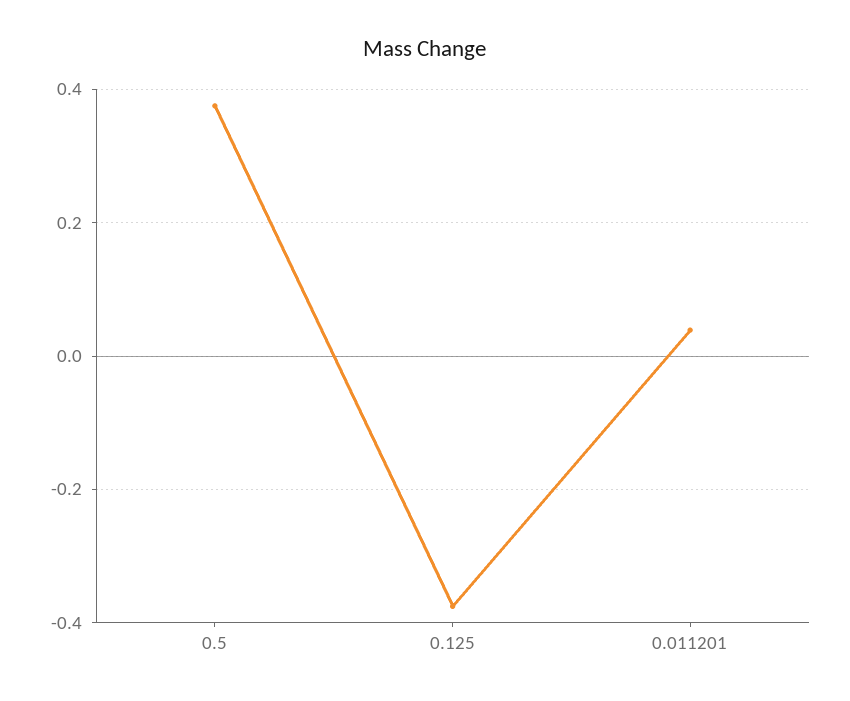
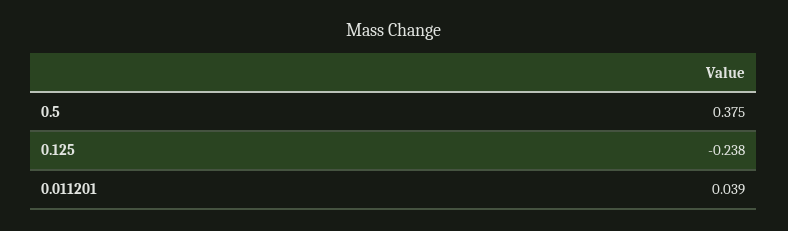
  {
    "0.5": 0.375,
-   "0.125": -0.38,
+   "0.125": -0.238,
    "0.011201": 0.039
  }

